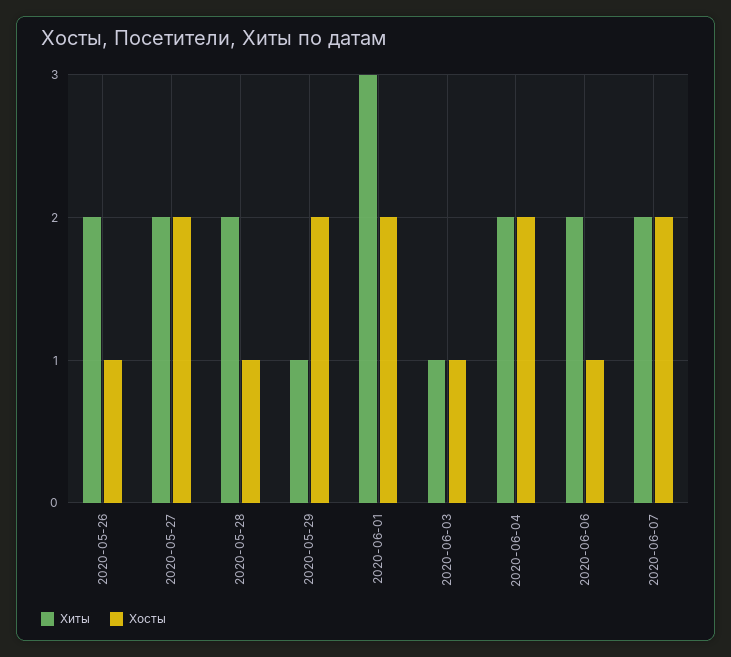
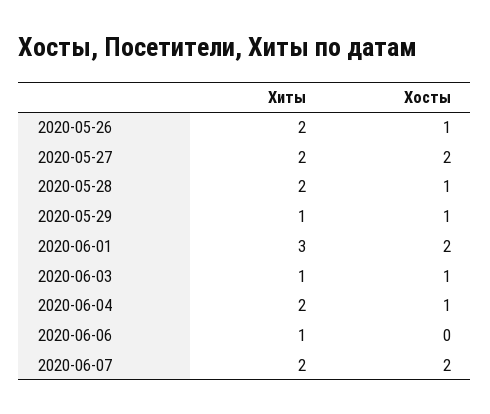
  {
    "Хиты": {
      "2020-05-26": 2,
      "2020-05-27": 2,
      "2020-05-28": 2,
      "2020-05-29": 1,
      "2020-06-01": 3,
      "2020-06-03": 1,
      "2020-06-04": 2,
-     "2020-06-06": 2,
+     "2020-06-06": 1,
      "2020-06-07": 2
    },
    "Хосты": {
      "2020-05-26": 1,
      "2020-05-27": 2,
      "2020-05-28": 1,
-     "2020-05-29": 2,
+     "2020-05-29": 1,
      "2020-06-01": 2,
      "2020-06-03": 1,
-     "2020-06-04": 2,
+     "2020-06-04": 1,
-     "2020-06-06": 1,
+     "2020-06-06": 0,
      "2020-06-07": 2
    }
  }

